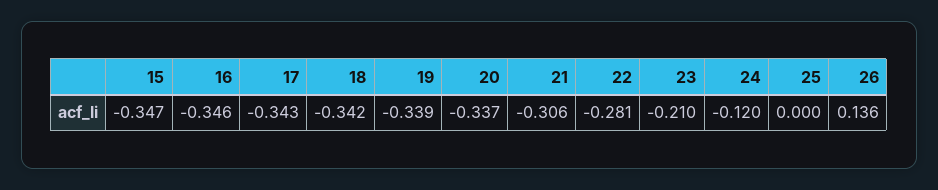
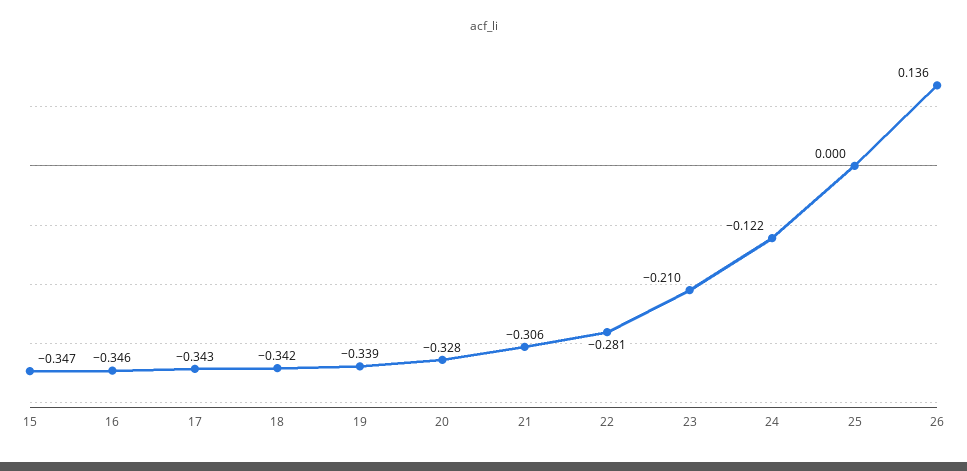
  {
    "15": -0.347,
    "16": -0.346,
    "17": -0.343,
    "18": -0.342,
    "19": -0.339,
-   "20": -0.337,
+   "20": -0.328,
    "21": -0.306,
    "22": -0.281,
    "23": -0.21,
-   "24": -0.12,
+   "24": -0.122,
    "25": 0,
    "26": 0.136
  }

